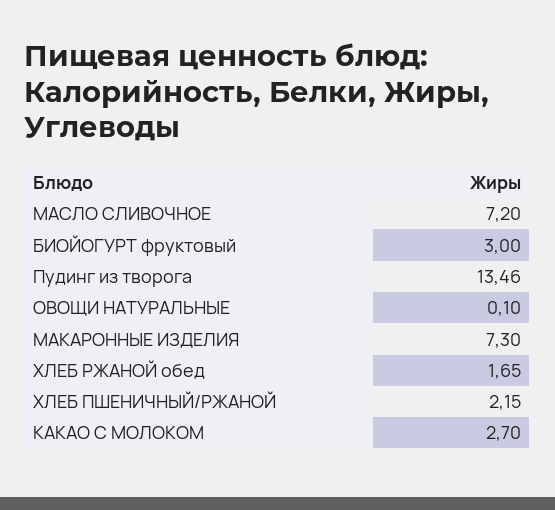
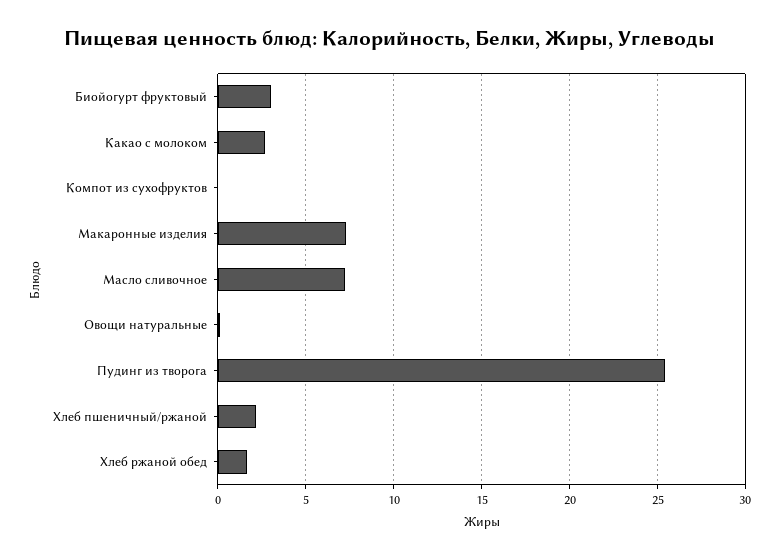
  {
    "МАСЛО СЛИВОЧНОЕ": 7.2,
    "БИОЙОГУРТ фруктовый": 3,
-   "Пудинг из творога": 13.46,
+   "Пудинг из творога": 25.5,
    "ОВОЩИ НАТУРАЛЬНЫЕ": 0.1,
    "МАКАРОННЫЕ ИЗДЕЛИЯ": 7.3,
    "ХЛЕБ РЖАНОЙ обед": 1.65,
    "ХЛЕБ ПШЕНИЧНЫЙ/РЖАНОЙ": 2.15,
-   "КАКАО С МОЛОКОМ": 2.7
+   "КАКАО С МОЛОКОМ": 2.7,
+   "Компот из сухофруктов": 0
  }

